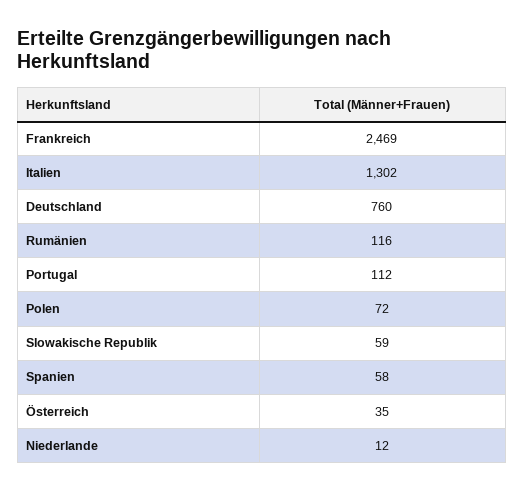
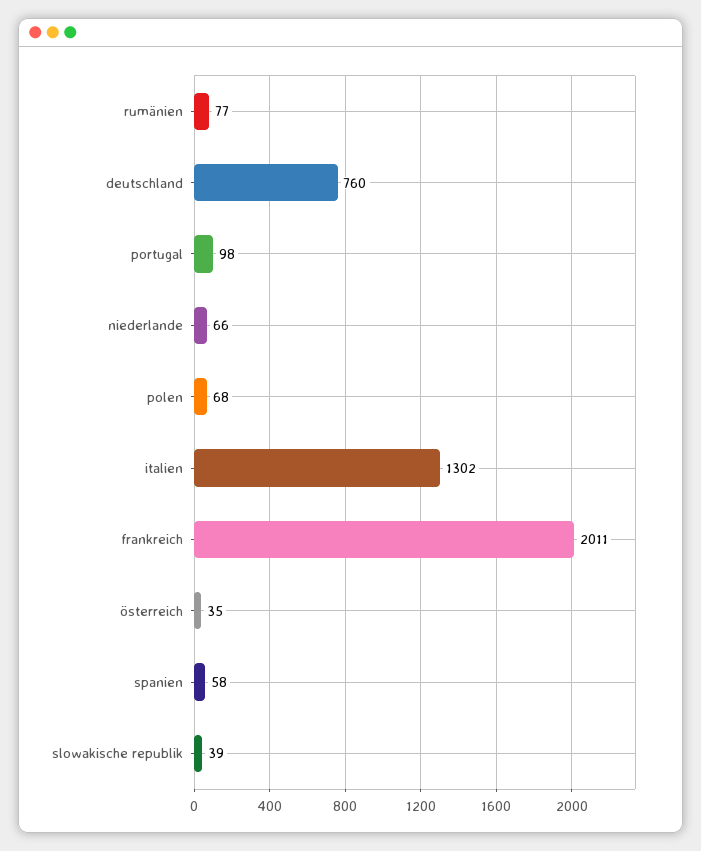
  {
-   "Frankreich": 2469,
+   "Frankreich": 2011,
    "Italien": 1302,
    "Deutschland": 760,
-   "Rumänien": 116,
+   "Rumänien": 77,
-   "Portugal": 112,
+   "Portugal": 98,
-   "Polen": 72,
+   "Polen": 68,
-   "Slowakische Republik": 59,
+   "Slowakische Republik": 39,
    "Spanien": 58,
    "Österreich": 35,
-   "Niederlande": 12
+   "Niederlande": 66
  }

